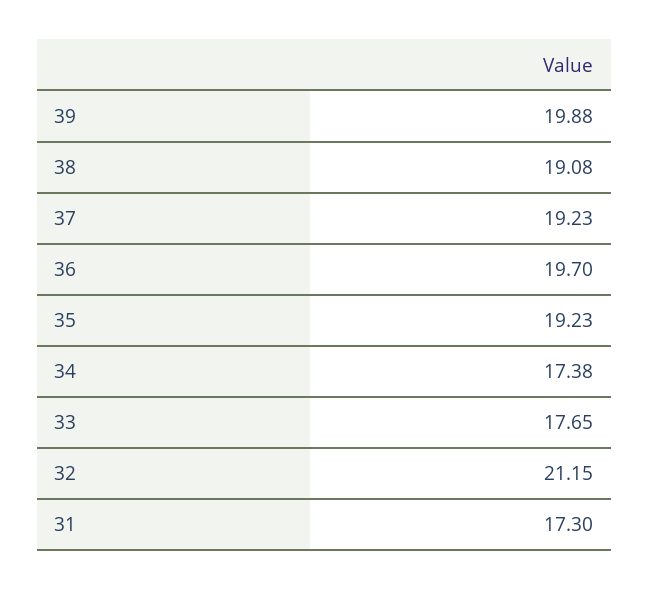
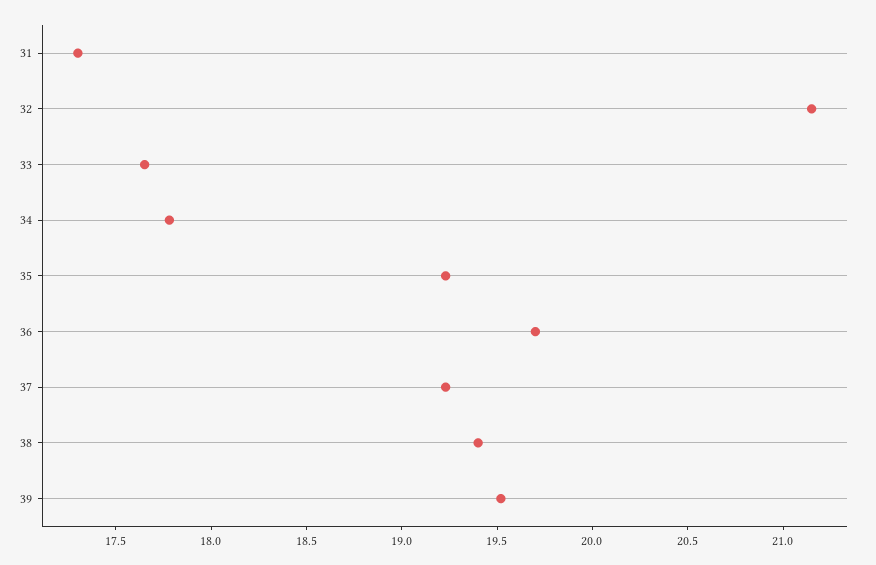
  {
-   "39": 19.88,
+   "39": 19.5,
-   "38": 19.08,
+   "38": 19.4,
    "37": 19.23,
    "36": 19.7,
    "35": 19.23,
-   "34": 17.38,
+   "34": 17.8,
    "33": 17.65,
    "32": 21.15,
    "31": 17.3
  }

